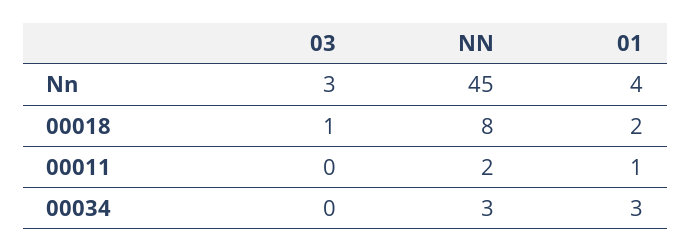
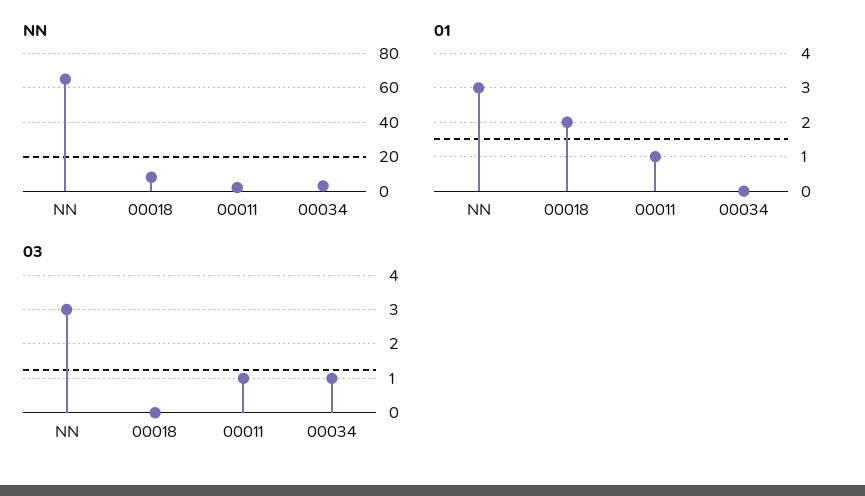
  {
    "03": {
      "Nn": 3,
-     "00018": 1,
+     "00018": 0,
-     "00011": 0,
+     "00011": 1,
-     "00034": 0
+     "00034": 1
    },
    "NN": {
-     "Nn": 45,
+     "Nn": 65,
      "00018": 8,
      "00011": 2,
      "00034": 3
    },
    "01": {
-     "Nn": 4,
+     "Nn": 3,
      "00018": 2,
      "00011": 1,
-     "00034": 3
+     "00034": 0
    }
  }

